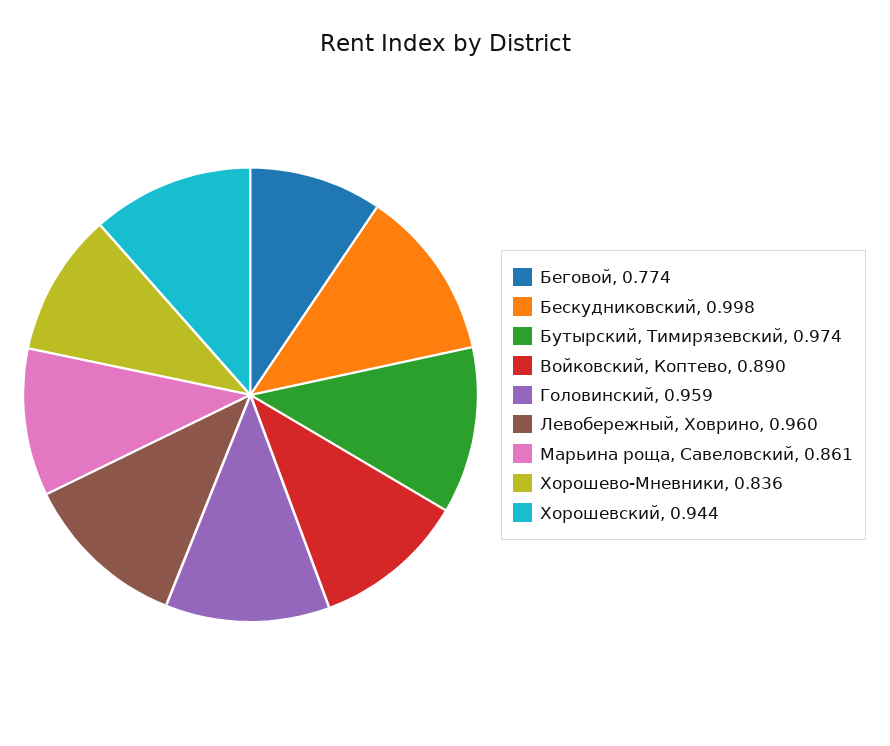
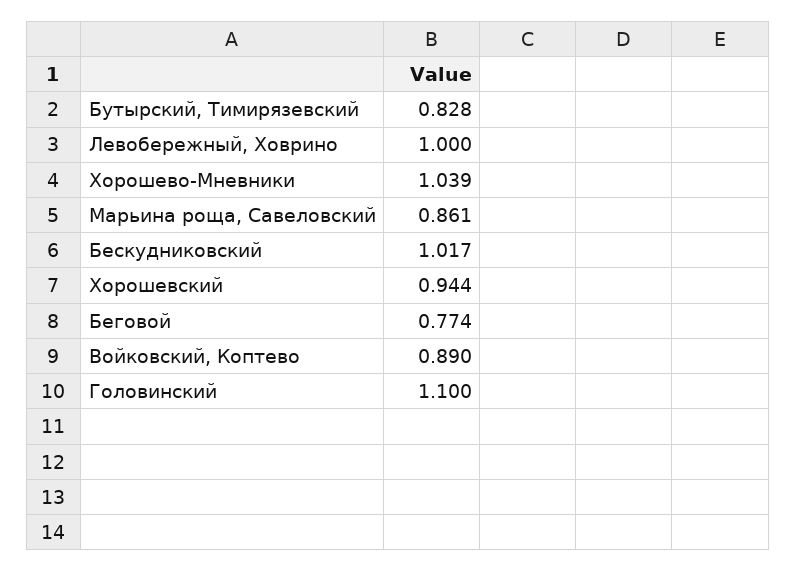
  {
    "Беговой": 0.774,
-   "Бескудниковский": 0.998,
+   "Бескудниковский": 1.017,
-   "Бутырский, Тимирязевский": 0.974,
+   "Бутырский, Тимирязевский": 0.828,
    "Войковский, Коптево": 0.89,
-   "Головинский": 0.959,
+   "Головинский": 1.1,
-   "Левобережный, Ховрино": 0.96,
+   "Левобережный, Ховрино": 1,
    "Марьина роща, Савеловский": 0.861,
-   "Хорошево-Мневники": 0.836,
+   "Хорошево-Мневники": 1.039,
    "Хорошевский": 0.944
  }

